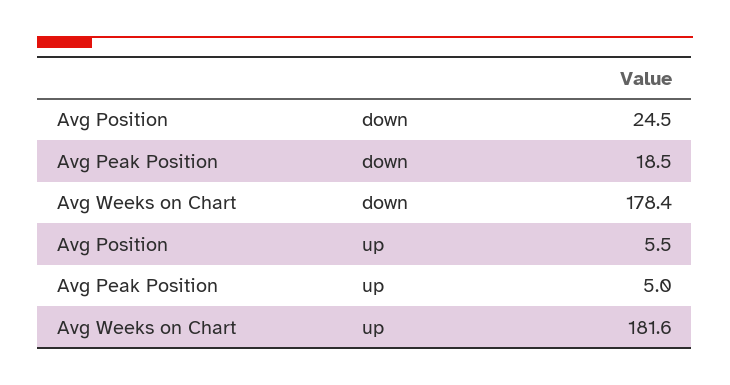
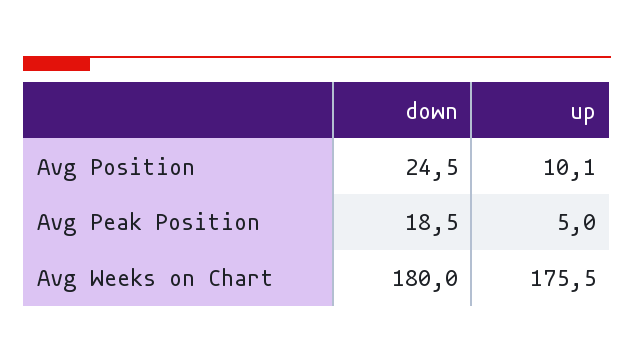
  {
    "Avg Position": {
      "down": 24.5,
-     "up": 5.5
+     "up": 10.1
    },
    "Avg Peak Position": {
      "down": 18.5,
      "up": 5
    },
    "Avg Weeks on Chart": {
-     "down": 178.4,
+     "down": 180,
-     "up": 181.6
+     "up": 175.5
    }
  }

